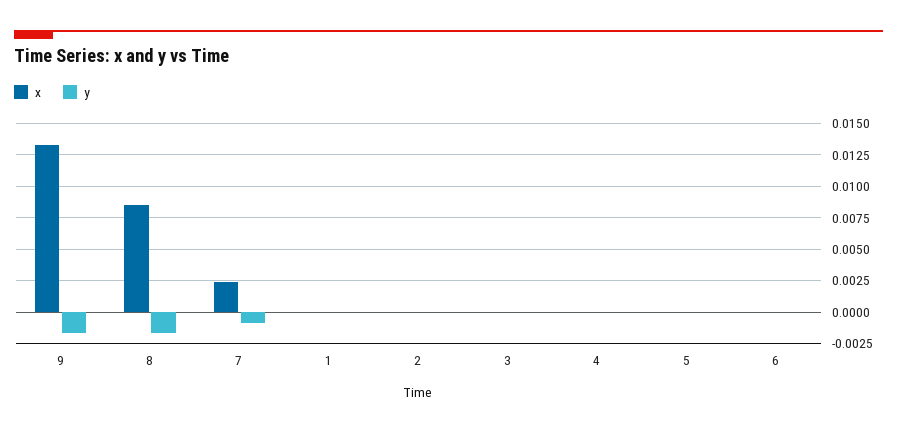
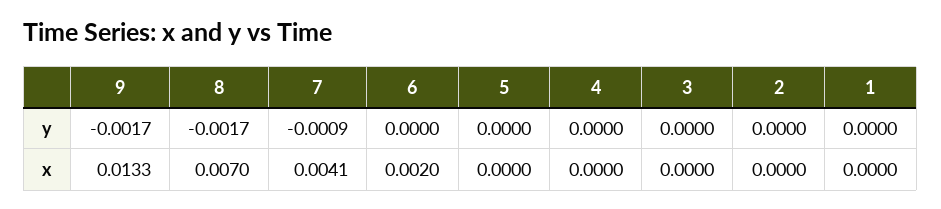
  {
    "x": {
      "9": 0.0133,
-     "8": 0.0085,
+     "8": 0.007,
-     "7": 0.0025,
+     "7": 0.0041,
      "1": 0,
      "2": 0,
      "3": 0,
      "4": 0,
      "5": 0,
-     "6": 0
+     "6": 0.002
    },
    "y": {
      "9": -0.0017,
      "8": -0.0017,
      "7": -0.0009,
      "1": 0,
      "2": 0,
      "3": 0,
      "4": 0,
      "5": 0,
      "6": 0
    }
  }

